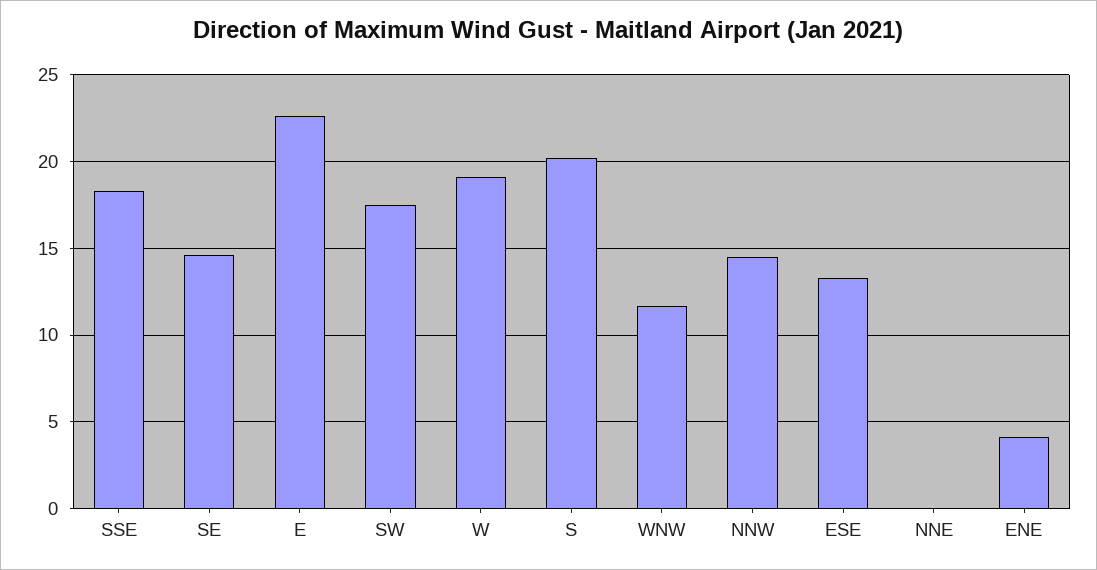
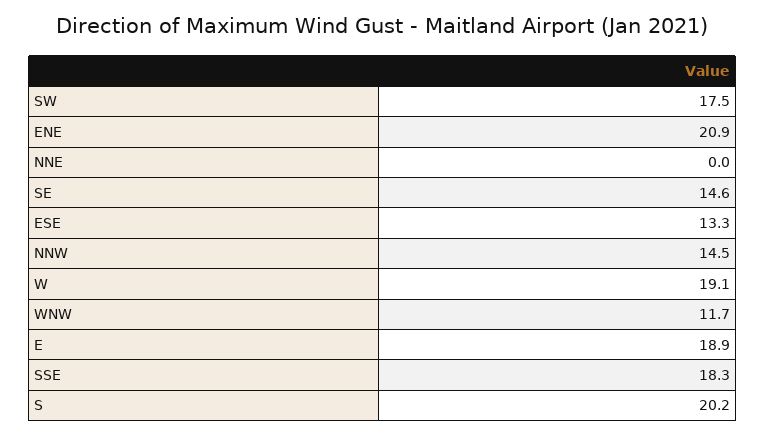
  {
    "SSE": 18.3,
    "SE": 14.6,
-   "E": 22.5,
+   "E": 18.9,
    "SW": 17.5,
    "W": 19.1,
    "S": 20.2,
    "WNW": 11.7,
    "NNW": 14.5,
    "ESE": 13.3,
    "NNE": 0,
-   "ENE": 4
+   "ENE": 20.9
  }

